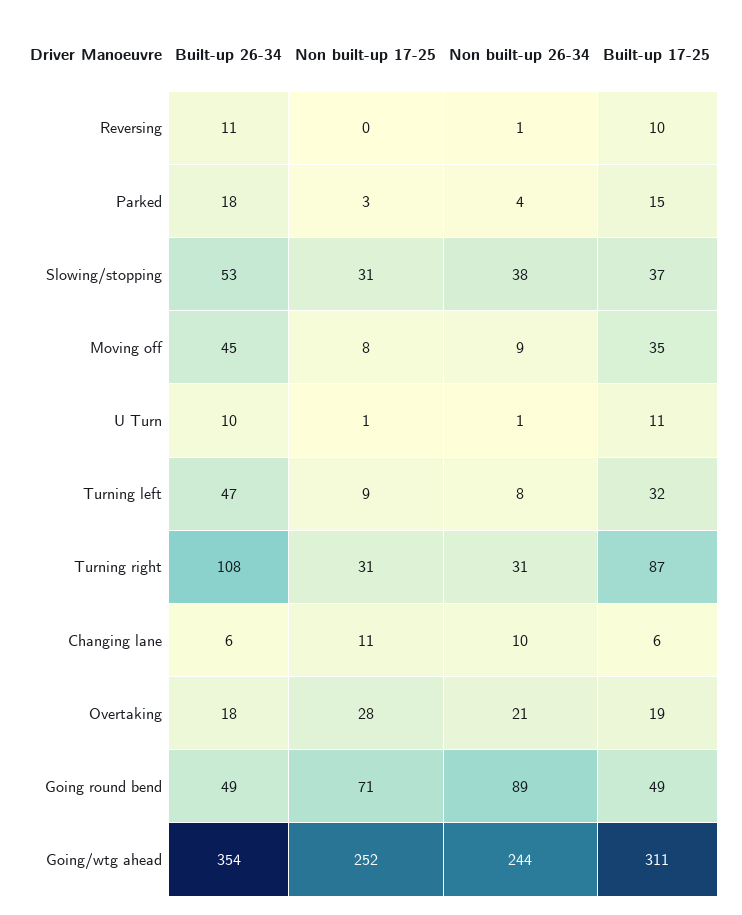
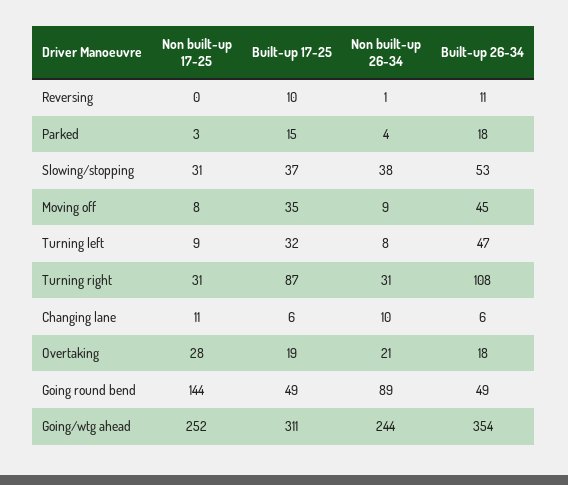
  {
    "Built-up 26-34": {
      "Reversing": 11,
      "Parked": 18,
      "Slowing/stopping": 53,
      "Moving off": 45,
-     "U Turn": 10,
      "Turning left": 47,
      "Turning right": 108,
      "Changing lane": 6,
      "Overtaking": 18,
      "Going round bend": 49,
      "Going/wtg ahead": 354
    },
    "Non built-up 17-25": {
      "Reversing": 0,
      "Parked": 3,
      "Slowing/stopping": 31,
      "Moving off": 8,
-     "U Turn": 1,
      "Turning left": 9,
      "Turning right": 31,
      "Changing lane": 11,
      "Overtaking": 28,
-     "Going round bend": 71,
+     "Going round bend": 144,
      "Going/wtg ahead": 252
    },
    "Non built-up 26-34": {
      "Reversing": 1,
      "Parked": 4,
      "Slowing/stopping": 38,
      "Moving off": 9,
-     "U Turn": 1,
      "Turning left": 8,
      "Turning right": 31,
      "Changing lane": 10,
      "Overtaking": 21,
      "Going round bend": 89,
      "Going/wtg ahead": 244
    },
    "Built-up 17-25": {
      "Reversing": 10,
      "Parked": 15,
      "Slowing/stopping": 37,
      "Moving off": 35,
-     "U Turn": 11,
      "Turning left": 32,
      "Turning right": 87,
      "Changing lane": 6,
      "Overtaking": 19,
      "Going round bend": 49,
      "Going/wtg ahead": 311
    }
  }

